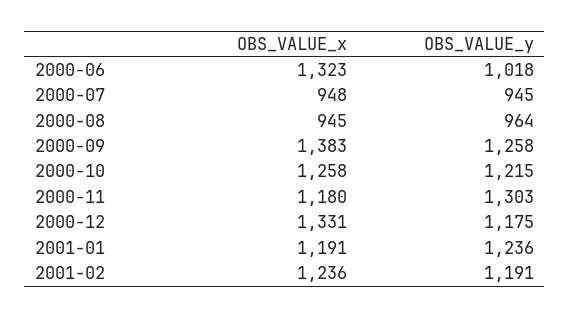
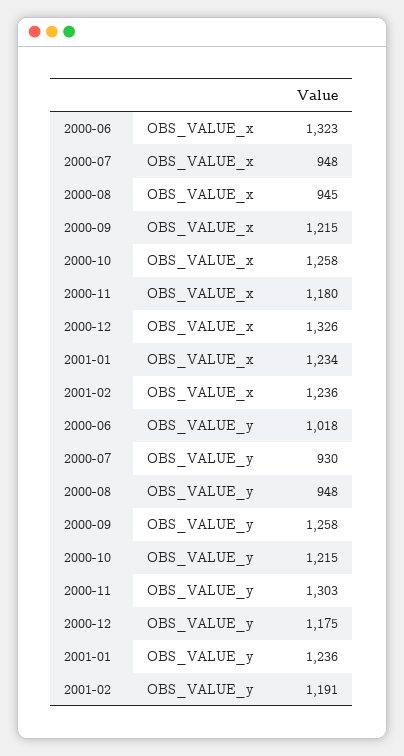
  {
    "OBS_VALUE_x": {
      "2000-06": 1323,
      "2000-07": 948,
      "2000-08": 945,
-     "2000-09": 1383,
+     "2000-09": 1215,
      "2000-10": 1258,
      "2000-11": 1180,
-     "2000-12": 1331,
+     "2000-12": 1326,
-     "2001-01": 1191,
+     "2001-01": 1234,
      "2001-02": 1236
    },
    "OBS_VALUE_y": {
      "2000-06": 1018,
-     "2000-07": 945,
+     "2000-07": 930,
-     "2000-08": 964,
+     "2000-08": 948,
      "2000-09": 1258,
      "2000-10": 1215,
      "2000-11": 1303,
      "2000-12": 1175,
      "2001-01": 1236,
      "2001-02": 1191
    }
  }

